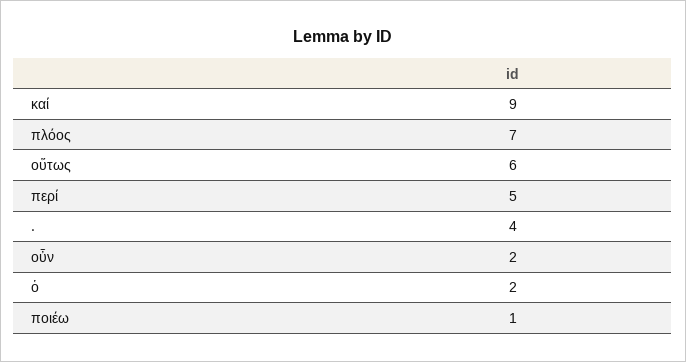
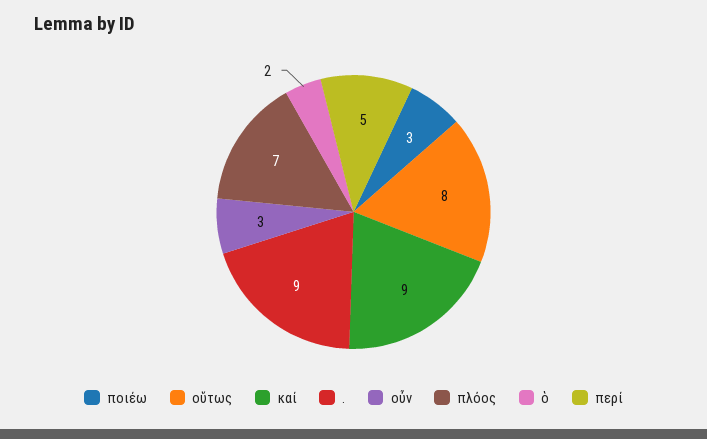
  {
    "καί": 9,
    "πλόος": 7,
-   "οὕτως": 6,
+   "οὕτως": 8,
    "περί": 5,
-   ".": 4,
+   ".": 9,
-   "οὖν": 2,
+   "οὖν": 3,
    "ὁ": 2,
-   "ποιέω": 1
+   "ποιέω": 3
  }

